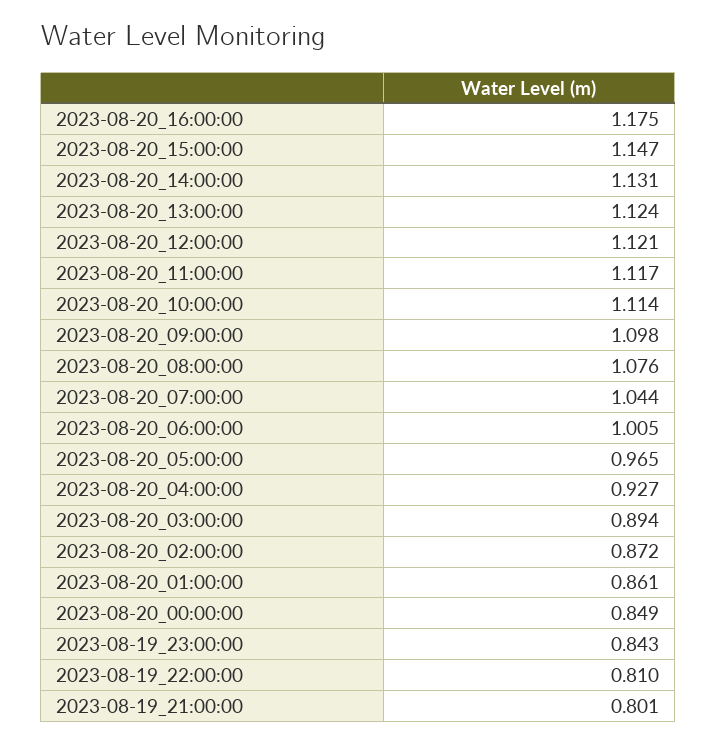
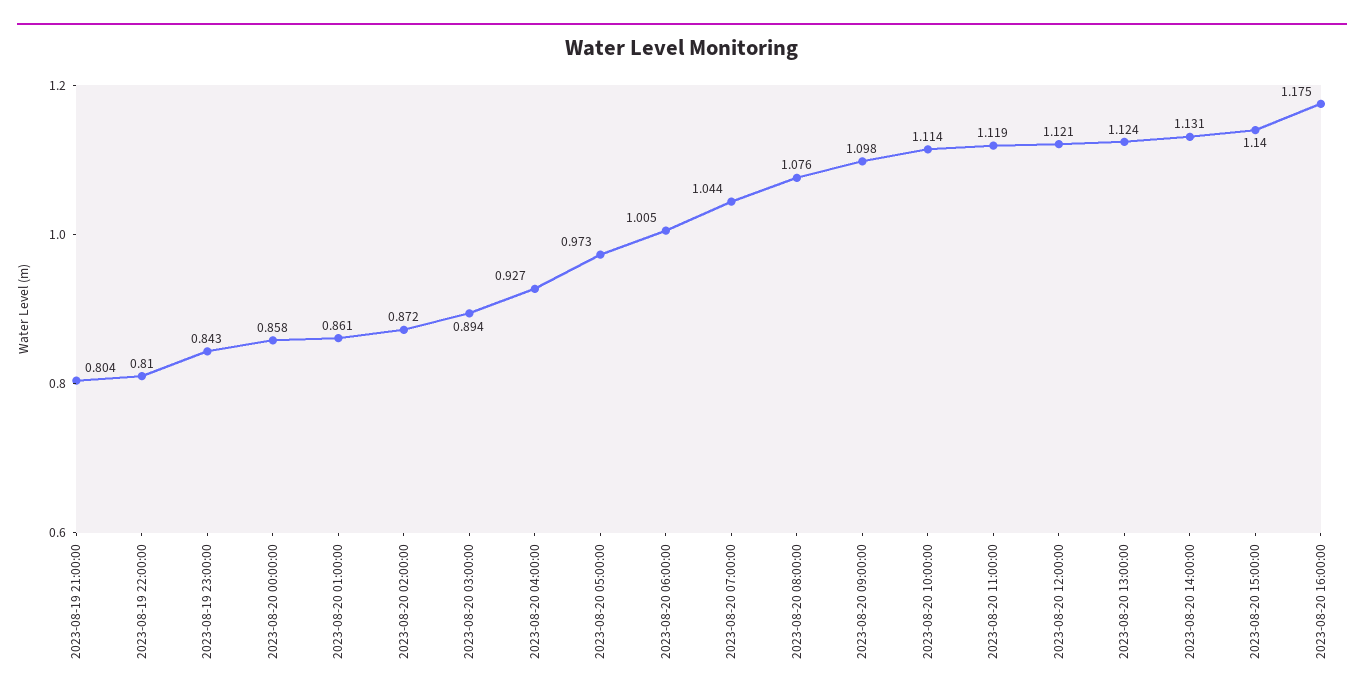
  {
    "2023-08-20_16:00:00": 1.175,
-   "2023-08-20_15:00:00": 1.147,
+   "2023-08-20_15:00:00": 1.14,
    "2023-08-20_14:00:00": 1.131,
    "2023-08-20_13:00:00": 1.124,
    "2023-08-20_12:00:00": 1.121,
-   "2023-08-20_11:00:00": 1.117,
+   "2023-08-20_11:00:00": 1.119,
    "2023-08-20_10:00:00": 1.114,
    "2023-08-20_09:00:00": 1.098,
    "2023-08-20_08:00:00": 1.076,
    "2023-08-20_07:00:00": 1.044,
    "2023-08-20_06:00:00": 1.005,
-   "2023-08-20_05:00:00": 0.965,
+   "2023-08-20_05:00:00": 0.973,
    "2023-08-20_04:00:00": 0.927,
    "2023-08-20_03:00:00": 0.894,
    "2023-08-20_02:00:00": 0.872,
    "2023-08-20_01:00:00": 0.861,
-   "2023-08-20_00:00:00": 0.849,
+   "2023-08-20_00:00:00": 0.858,
    "2023-08-19_23:00:00": 0.843,
    "2023-08-19_22:00:00": 0.81,
-   "2023-08-19_21:00:00": 0.801
+   "2023-08-19_21:00:00": 0.804
  }

